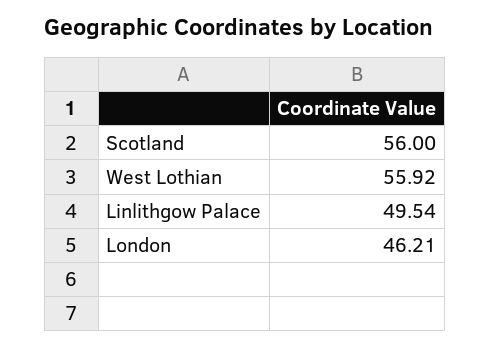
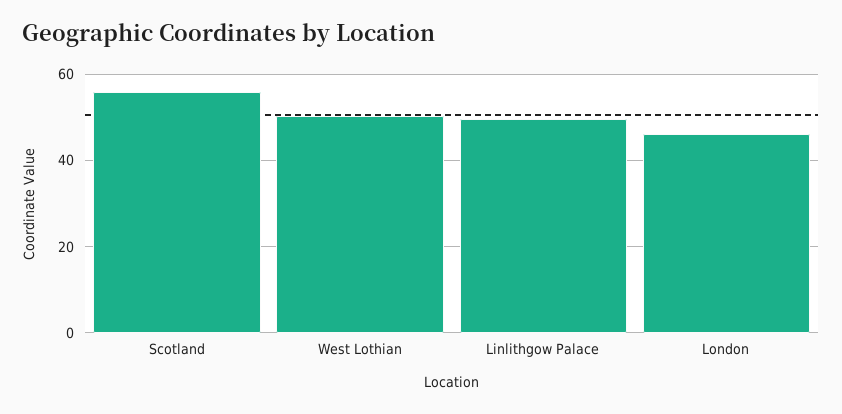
  {
    "Scotland": 56,
-   "West Lothian": 55.92,
+   "West Lothian": 50,
    "Linlithgow Palace": 49.54,
    "London": 46.21
  }

